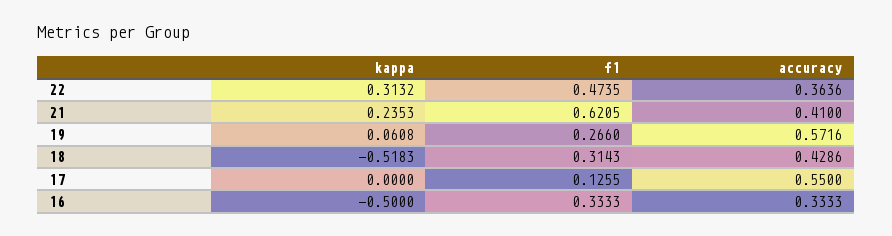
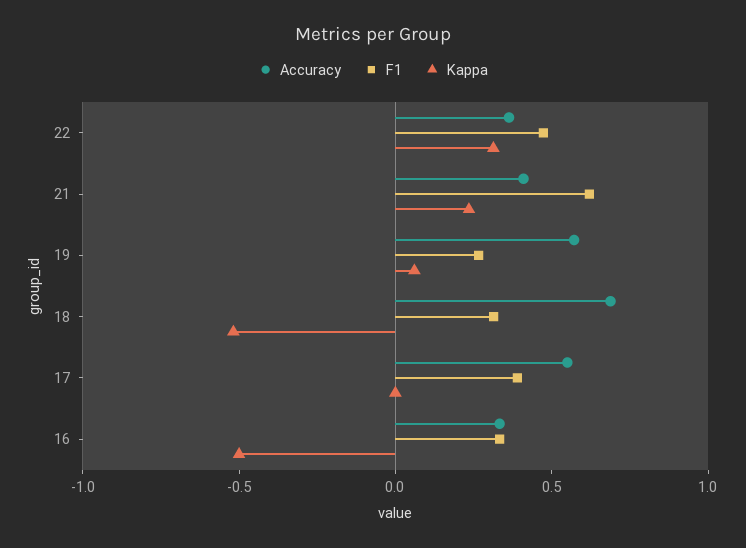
  {
    "kappa": {
      "22": 0.3132,
      "21": 0.2353,
      "19": 0.0608,
      "18": -0.5183,
      "17": 0,
      "16": -0.5
    },
    "f1": {
      "22": 0.4735,
      "21": 0.6205,
      "19": 0.266,
      "18": 0.3143,
-     "17": 0.1255,
+     "17": 0.4,
      "16": 0.3333
    },
    "accuracy": {
      "22": 0.3636,
      "21": 0.41,
      "19": 0.5716,
-     "18": 0.4286,
+     "18": 0.7,
      "17": 0.55,
      "16": 0.3333
    }
  }

